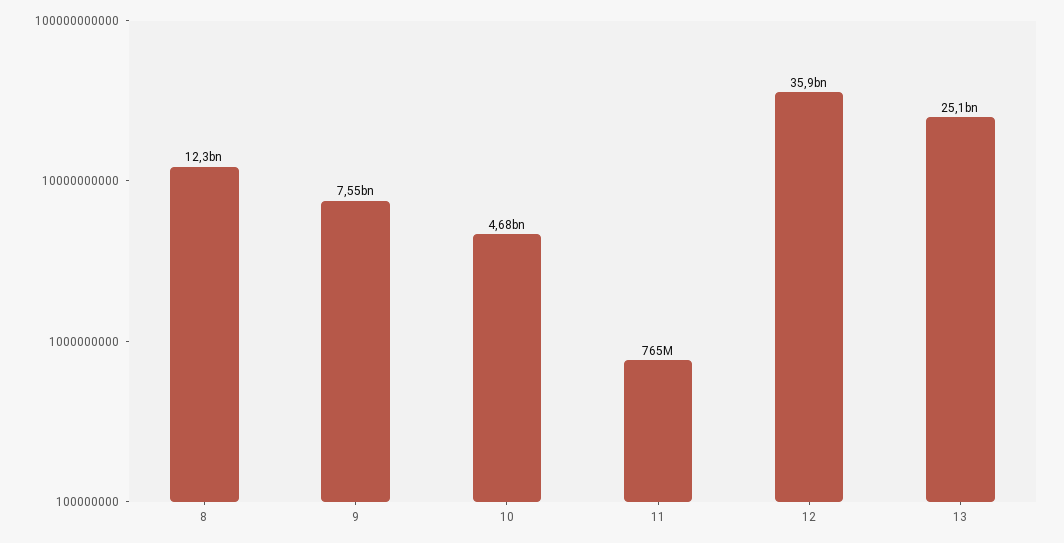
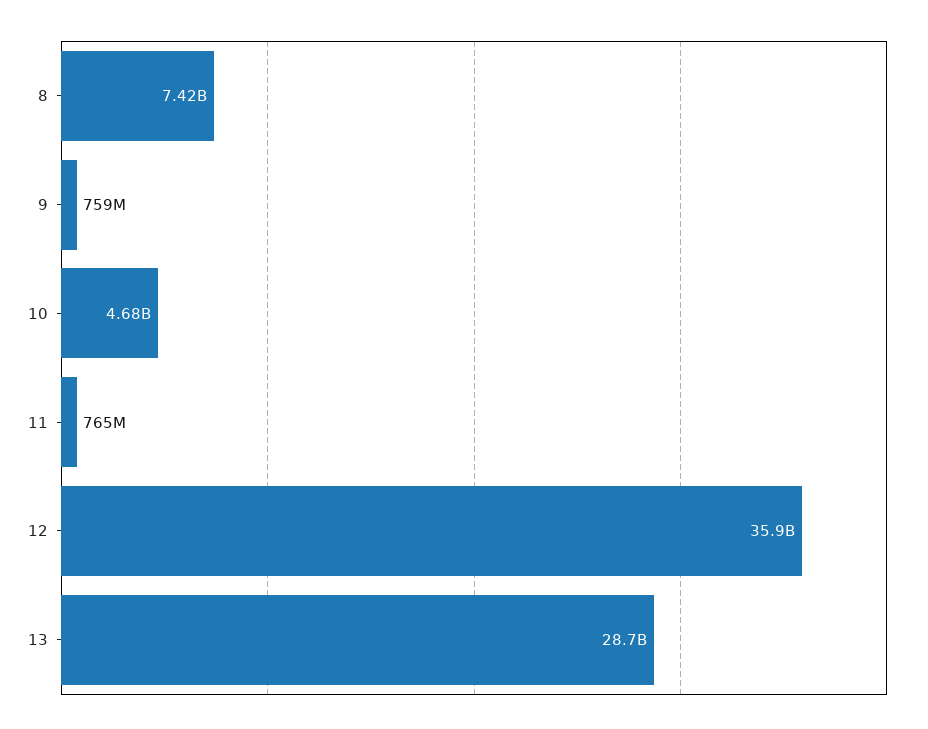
  {
-   "8": 12300000000,
+   "8": 7420000000,
-   "9": 7550000000,
+   "9": 759000000,
    "10": 4680000000,
    "11": 765000000,
    "12": 35900000000,
-   "13": 25100000000
+   "13": 28700000000
  }

